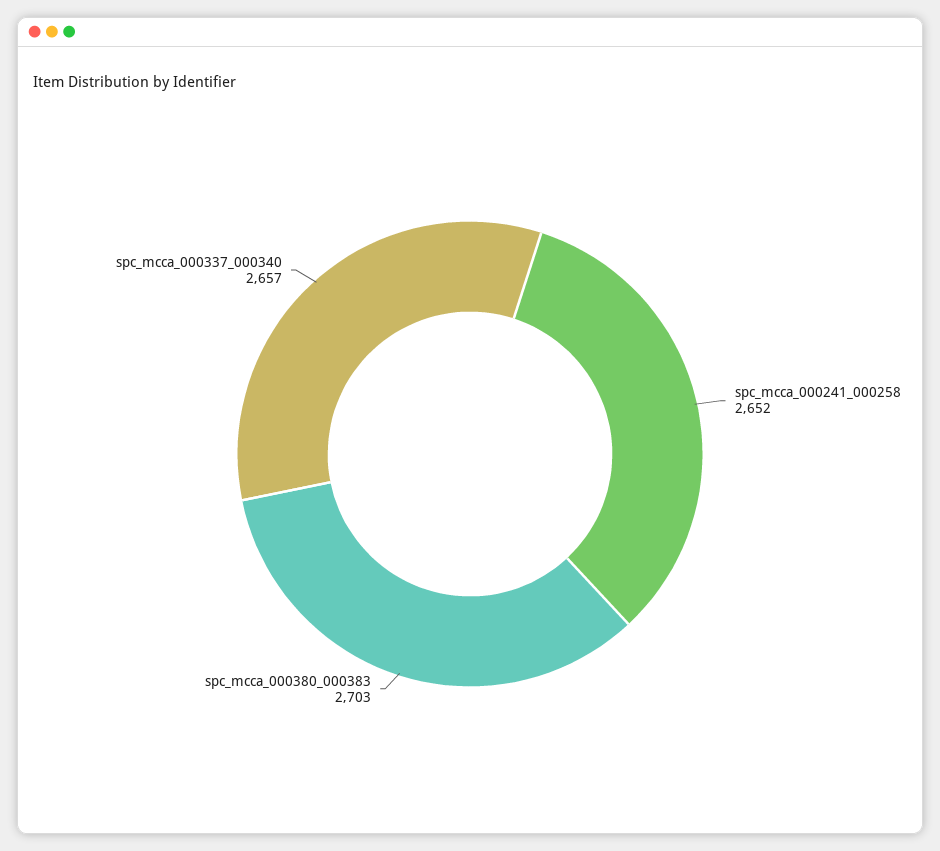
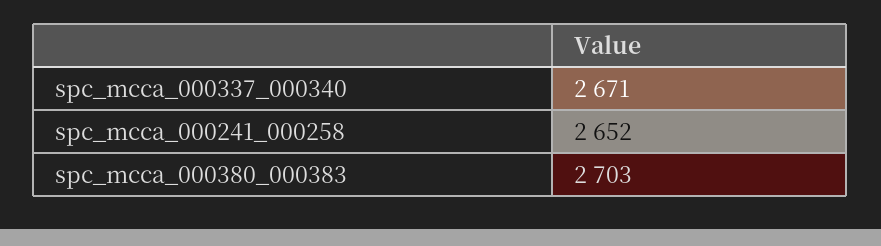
  {
    "spc_mcca_000241_000258": 2652,
    "spc_mcca_000380_000383": 2703,
-   "spc_mcca_000337_000340": 2657
+   "spc_mcca_000337_000340": 2671
  }

